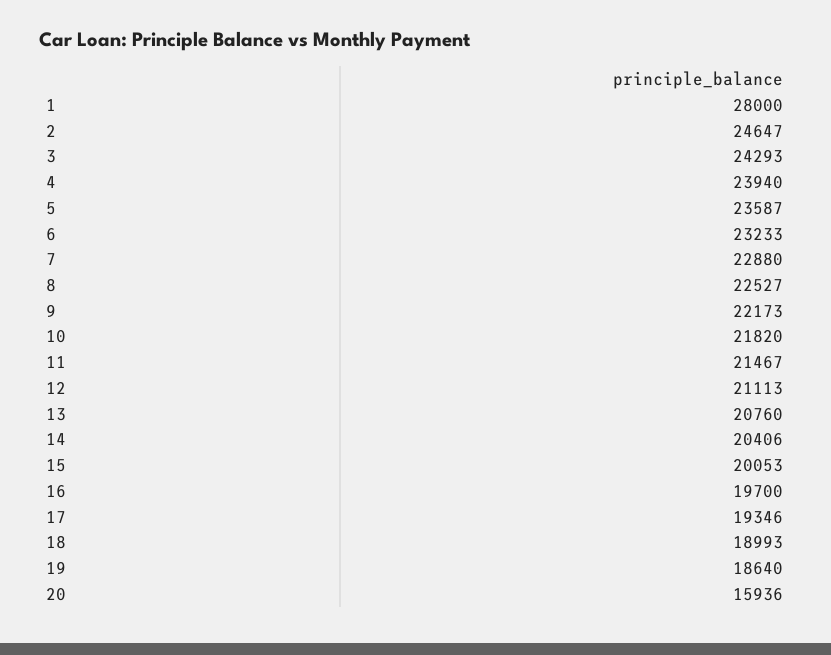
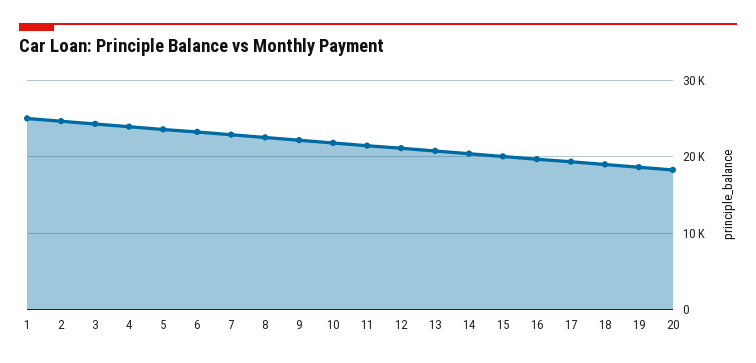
  {
-   "1": 28000,
+   "1": 25000,
    "2": 24647,
    "3": 24293,
    "4": 23940,
    "5": 23587,
    "6": 23233,
    "7": 22880,
    "8": 22527,
    "9": 22173,
    "10": 21820,
    "11": 21467,
    "12": 21113,
    "13": 20760,
    "14": 20406,
    "15": 20053,
    "16": 19700,
    "17": 19346,
    "18": 18993,
    "19": 18640,
-   "20": 15936
+   "20": 18000
  }

